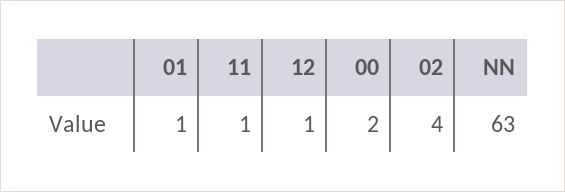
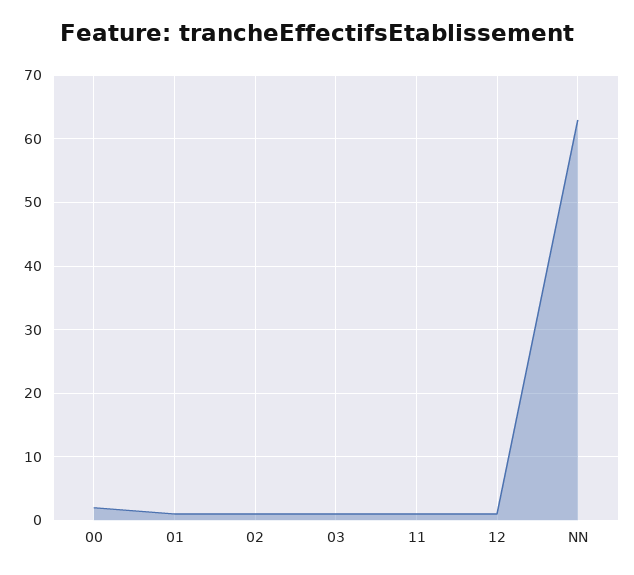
  {
    "01": 1,
    "11": 1,
    "12": 1,
    "00": 2,
-   "02": 4,
+   "02": 1,
-   "NN": 63
+   "NN": 63,
+   "03": 1
  }

